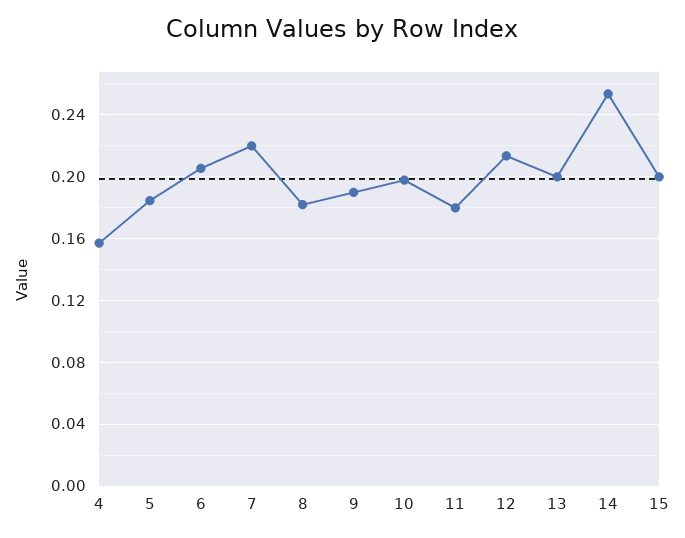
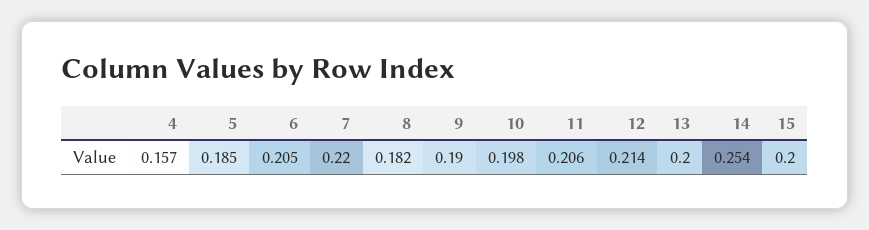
  {
    "4": 0.157,
    "5": 0.185,
    "6": 0.205,
    "7": 0.22,
    "8": 0.182,
    "9": 0.19,
    "10": 0.198,
-   "11": 0.18,
+   "11": 0.206,
    "12": 0.214,
    "13": 0.2,
    "14": 0.254,
    "15": 0.2
  }

